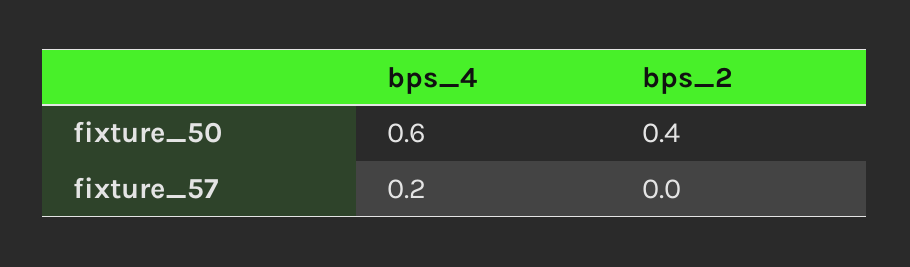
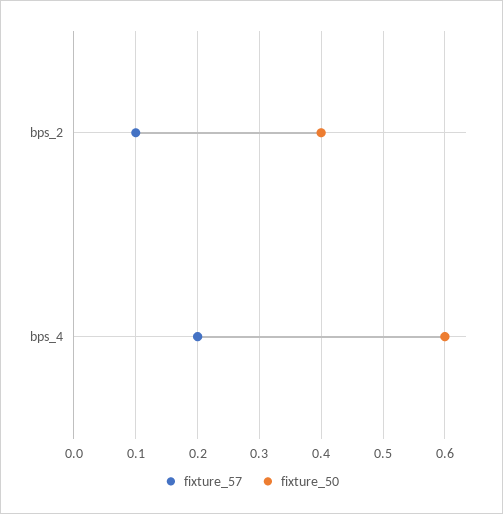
  {
    "fixture_50": {
      "bps_4": 0.6,
      "bps_2": 0.4
    },
    "fixture_57": {
      "bps_4": 0.2,
-     "bps_2": 0
+     "bps_2": 0.1
    }
  }

